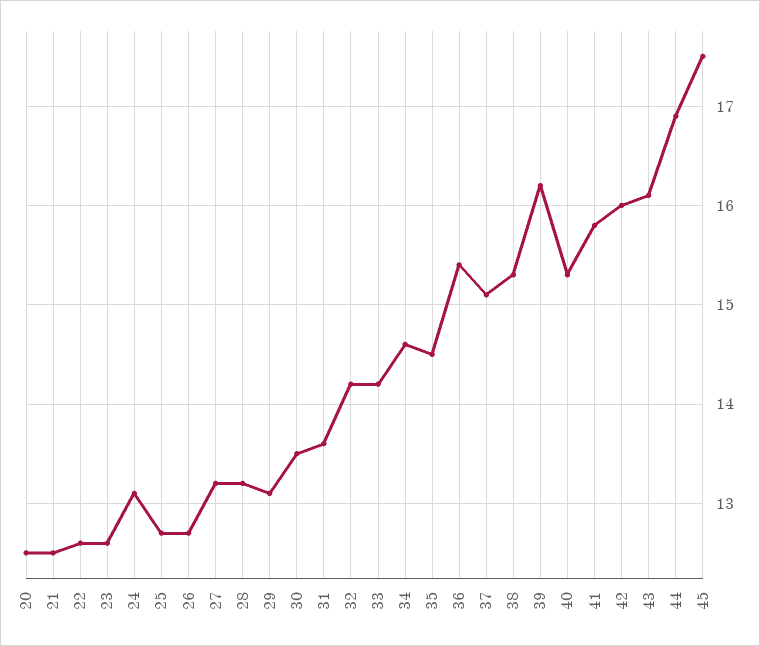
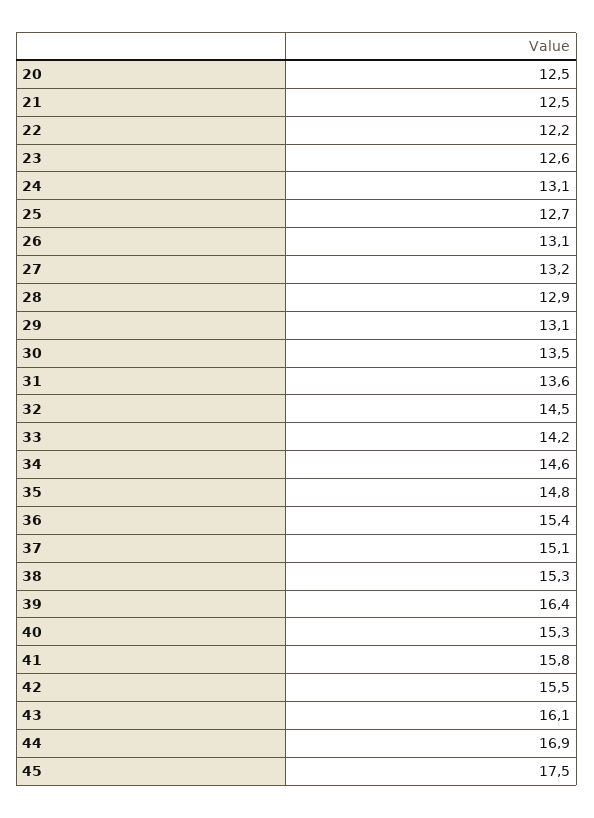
  {
    "20": 12.5,
    "21": 12.5,
-   "22": 12.6,
+   "22": 12.2,
    "23": 12.6,
    "24": 13.1,
    "25": 12.7,
-   "26": 12.7,
+   "26": 13.1,
    "27": 13.2,
-   "28": 13.2,
+   "28": 12.9,
    "29": 13.1,
    "30": 13.5,
    "31": 13.6,
-   "32": 14.2,
+   "32": 14.5,
    "33": 14.2,
    "34": 14.6,
-   "35": 14.5,
+   "35": 14.8,
    "36": 15.4,
    "37": 15.1,
    "38": 15.3,
-   "39": 16.2,
+   "39": 16.4,
    "40": 15.3,
    "41": 15.8,
-   "42": 16,
+   "42": 15.5,
    "43": 16.1,
    "44": 16.9,
    "45": 17.5
  }

